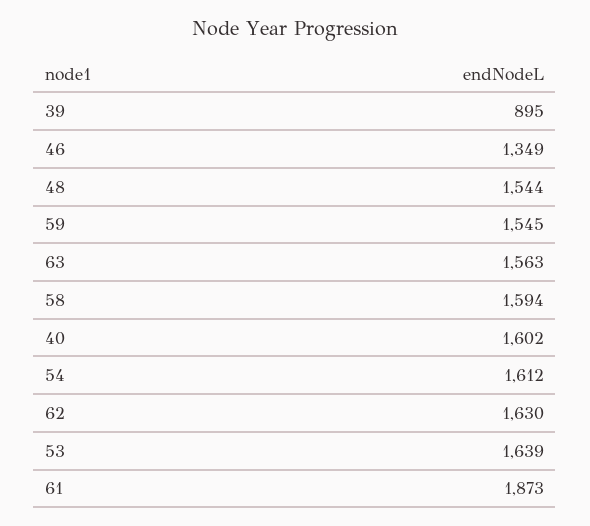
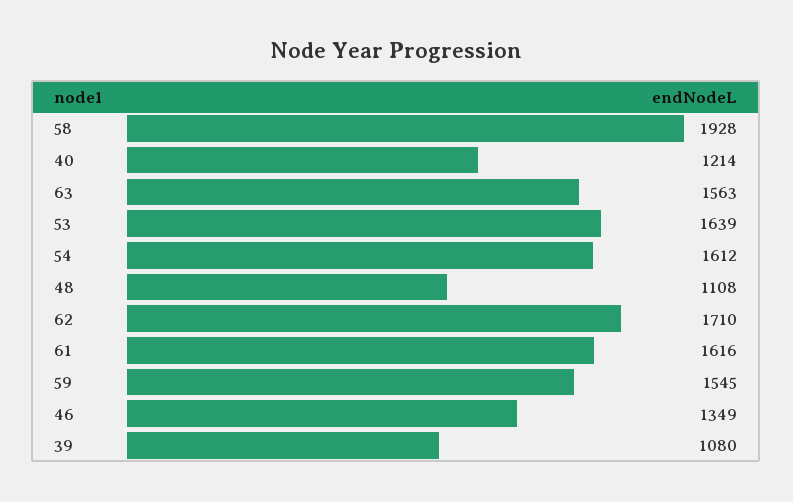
  {
-   "39": 895,
+   "39": 1080,
    "46": 1349,
-   "48": 1544,
+   "48": 1108,
    "59": 1545,
    "63": 1563,
-   "58": 1594,
+   "58": 1928,
-   "40": 1602,
+   "40": 1214,
    "54": 1612,
-   "62": 1630,
+   "62": 1710,
    "53": 1639,
-   "61": 1873
+   "61": 1616
  }

